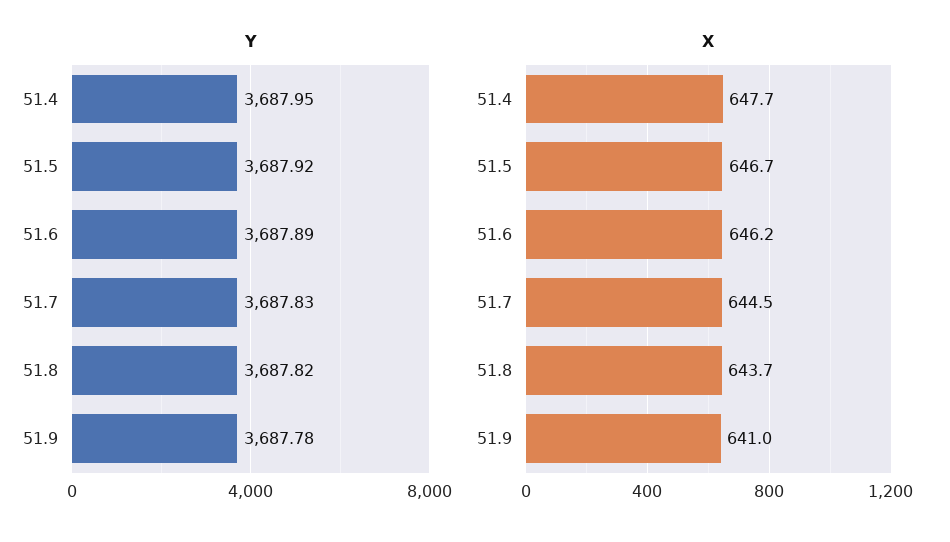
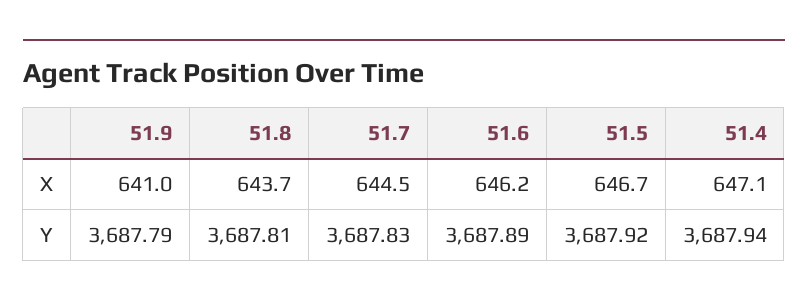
  {
    "Y": {
-     "51.4": 3687.95,
+     "51.4": 3687.94,
      "51.5": 3687.92,
      "51.6": 3687.89,
      "51.7": 3687.83,
-     "51.8": 3687.82,
+     "51.8": 3687.81,
-     "51.9": 3687.78
+     "51.9": 3687.79
    },
    "X": {
-     "51.4": 647.7,
+     "51.4": 647.1,
      "51.5": 646.7,
      "51.6": 646.2,
      "51.7": 644.5,
      "51.8": 643.7,
      "51.9": 641
    }
  }

